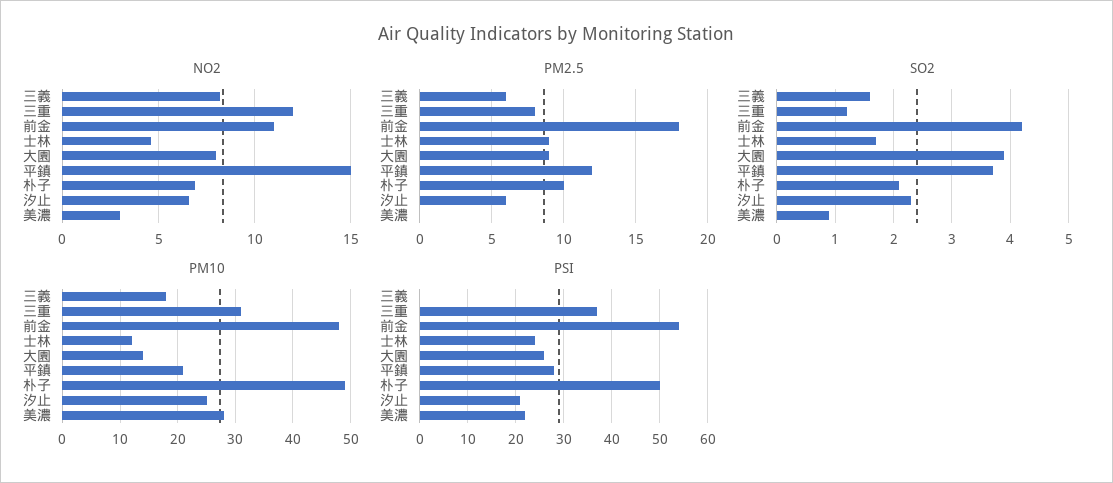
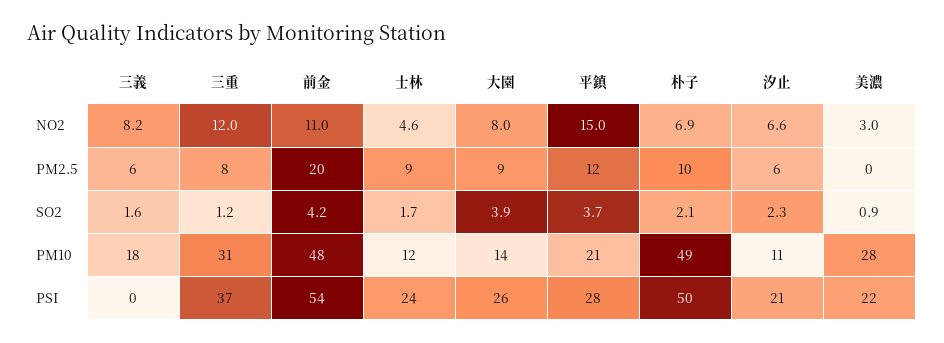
  {
    "NO2": {
      "三義": 8.2,
      "三重": 12,
      "前金": 11,
      "士林": 4.6,
      "大園": 8,
      "平鎮": 15,
      "朴子": 6.9,
      "汐止": 6.6,
      "美濃": 3
    },
    "PM2.5": {
      "三義": 6,
      "三重": 8,
-     "前金": 18,
+     "前金": 20,
      "士林": 9,
      "大園": 9,
      "平鎮": 12,
      "朴子": 10,
      "汐止": 6,
      "美濃": 0
    },
    "SO2": {
      "三義": 1.6,
      "三重": 1.2,
      "前金": 4.2,
      "士林": 1.7,
      "大園": 3.9,
      "平鎮": 3.7,
      "朴子": 2.1,
      "汐止": 2.3,
      "美濃": 0.9
    },
    "PM10": {
      "三義": 18,
      "三重": 31,
      "前金": 48,
      "士林": 12,
      "大園": 14,
      "平鎮": 21,
      "朴子": 49,
-     "汐止": 25,
+     "汐止": 11,
      "美濃": 28
    },
    "PSI": {
      "三義": 0,
      "三重": 37,
      "前金": 54,
      "士林": 24,
      "大園": 26,
      "平鎮": 28,
      "朴子": 50,
      "汐止": 21,
      "美濃": 22
    }
  }

